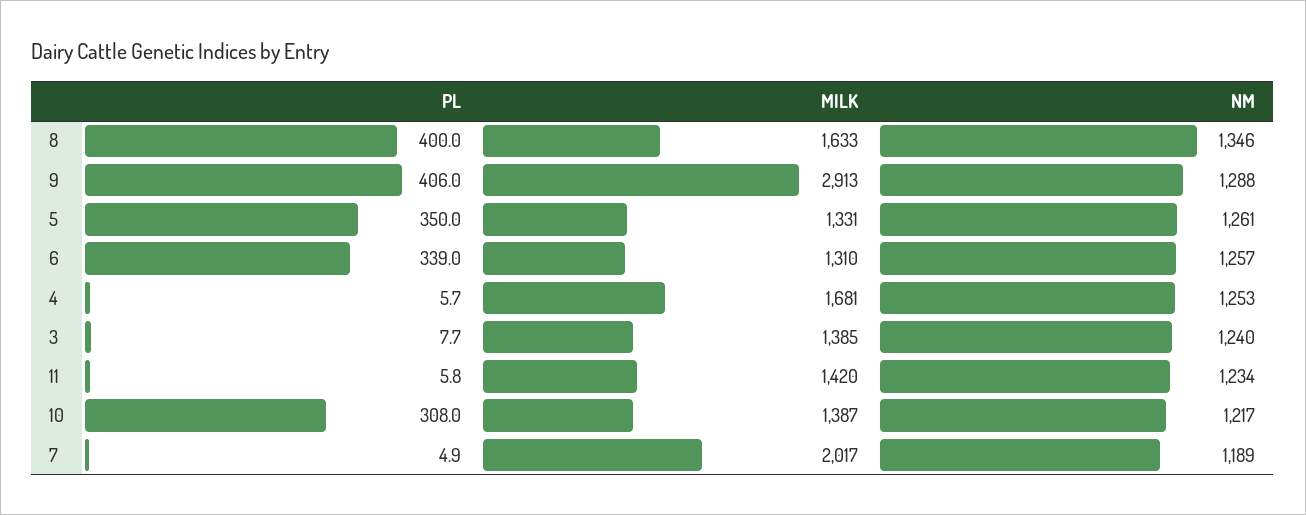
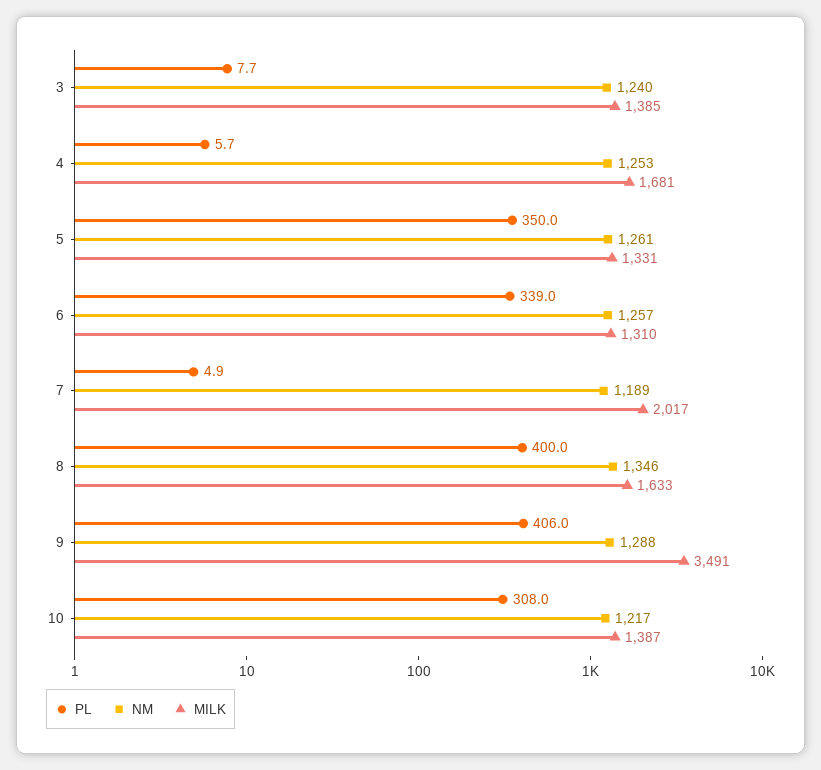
  {
    "PL": {
      "8": 400,
      "9": 406,
      "5": 350,
      "6": 339,
      "4": 5.7,
      "3": 7.7,
-     "11": 5.8,
      "10": 308,
      "7": 4.9
    },
    "MILK": {
      "8": 1633,
-     "9": 2913,
+     "9": 3491,
      "5": 1331,
      "6": 1310,
      "4": 1681,
      "3": 1385,
-     "11": 1420,
      "10": 1387,
      "7": 2017
    },
    "NM": {
      "8": 1346,
      "9": 1288,
      "5": 1261,
      "6": 1257,
      "4": 1253,
      "3": 1240,
-     "11": 1234,
      "10": 1217,
      "7": 1189
    }
  }

